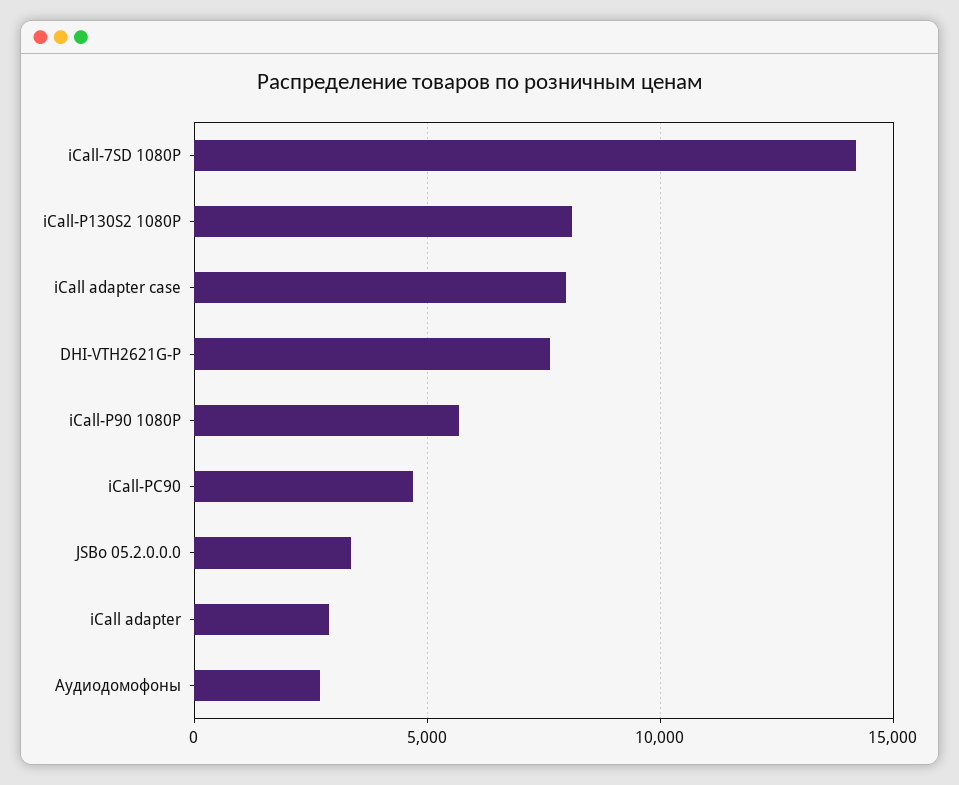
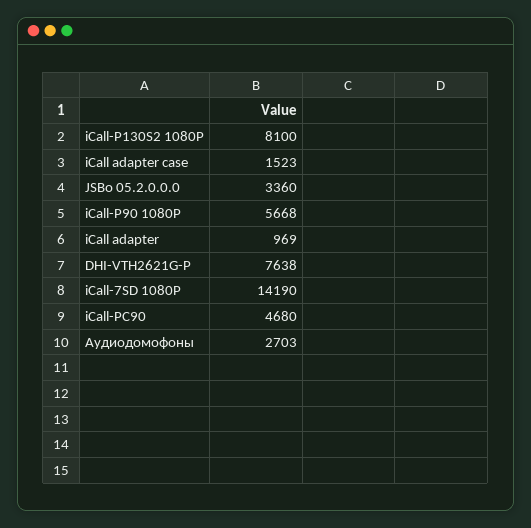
  {
    "iCall-7SD 1080P": 14190,
    "iCall-P130S2 1080P": 8100,
-   "iCall adapter case": 8000,
+   "iCall adapter case": 1523,
    "DHI-VTH2621G-P": 7638,
    "iCall-P90 1080P": 5668,
    "iCall-PC90": 4680,
    "JSBo 05.2.0.0.0": 3360,
-   "iCall adapter": 3000,
+   "iCall adapter": 969,
    "Аудиодомофоны": 2703
  }

